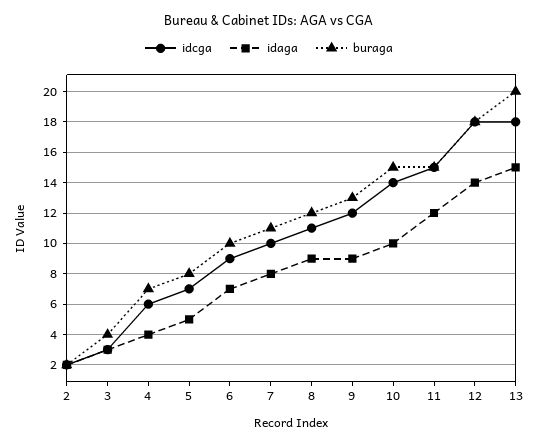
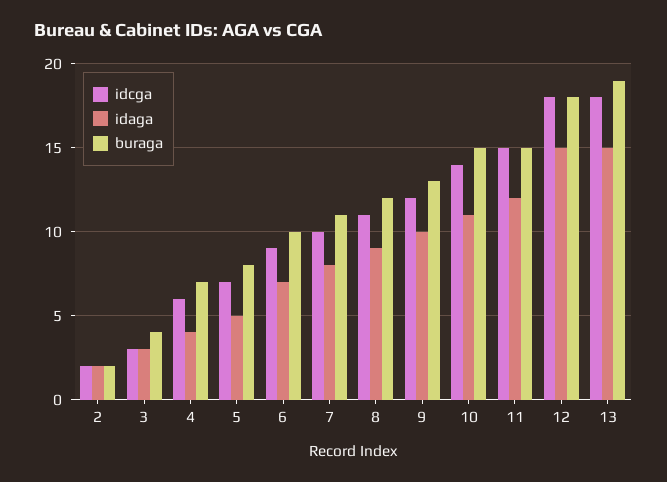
  {
    "idcga": {
      "2": 2,
      "3": 3,
      "4": 6,
      "5": 7,
      "6": 9,
      "7": 10,
      "8": 11,
      "9": 12,
      "10": 14,
      "11": 15,
      "12": 18,
      "13": 18
    },
    "idaga": {
      "2": 2,
      "3": 3,
      "4": 4,
      "5": 5,
      "6": 7,
      "7": 8,
      "8": 9,
-     "9": 9,
+     "9": 10,
-     "10": 10,
+     "10": 11,
      "11": 12,
-     "12": 14,
+     "12": 15,
      "13": 15
    },
    "buraga": {
      "2": 2,
      "3": 4,
      "4": 7,
      "5": 8,
      "6": 10,
      "7": 11,
      "8": 12,
      "9": 13,
      "10": 15,
      "11": 15,
      "12": 18,
-     "13": 20
+     "13": 19
    }
  }

